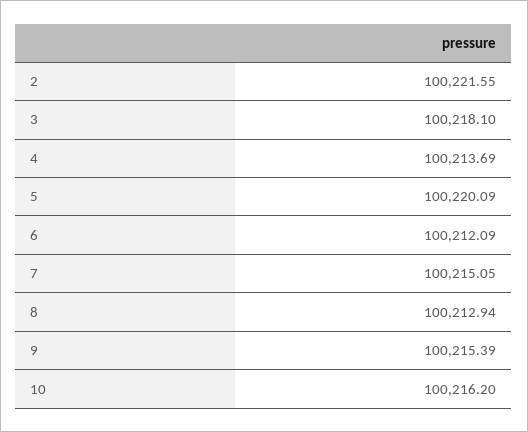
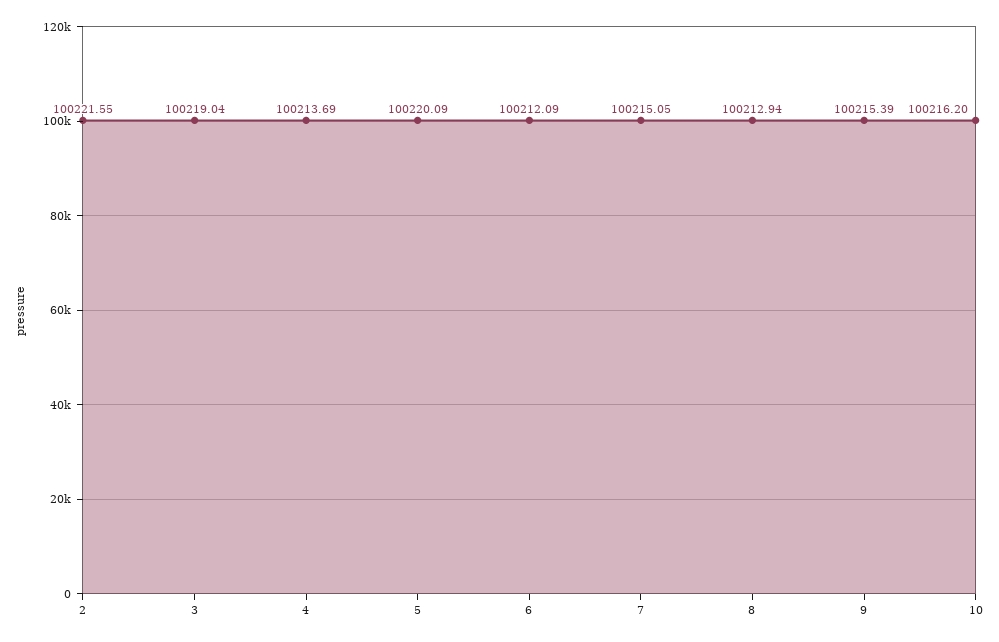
  {
    "2": 100221.55,
-   "3": 100218.1,
+   "3": 100219.04,
    "4": 100213.69,
    "5": 100220.09,
    "6": 100212.09,
    "7": 100215.05,
    "8": 100212.94,
    "9": 100215.39,
    "10": 100216.2
  }

